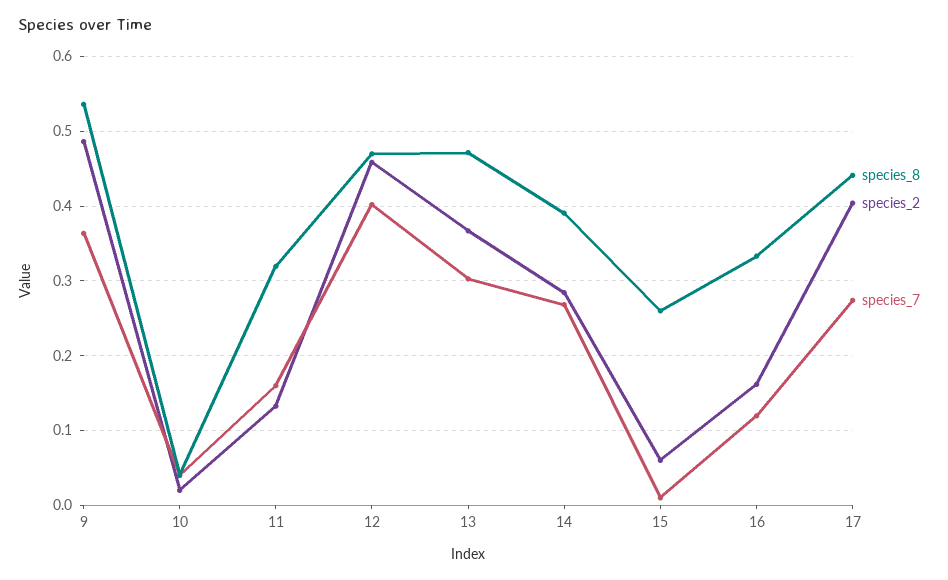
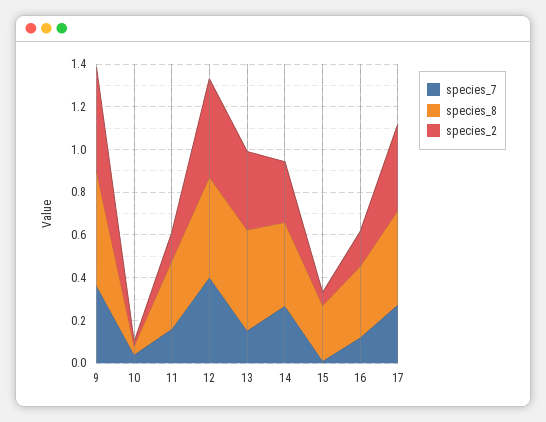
  {
    "species_8": {
      "9": 0.54,
      "10": 0.04,
      "11": 0.32,
      "12": 0.47,
      "13": 0.47,
      "14": 0.39,
      "15": 0.26,
      "16": 0.33,
      "17": 0.44
    },
    "species_2": {
      "9": 0.49,
      "10": 0.02,
      "11": 0.13,
      "12": 0.46,
      "13": 0.37,
      "14": 0.28,
      "15": 0.06,
      "16": 0.16,
      "17": 0.4
    },
    "species_7": {
      "9": 0.36,
      "10": 0.04,
      "11": 0.16,
      "12": 0.4,
-     "13": 0.3,
+     "13": 0.15,
      "14": 0.27,
      "15": 0.01,
      "16": 0.12,
      "17": 0.27
    }
  }

